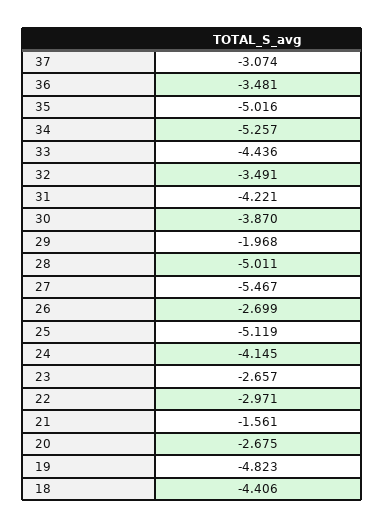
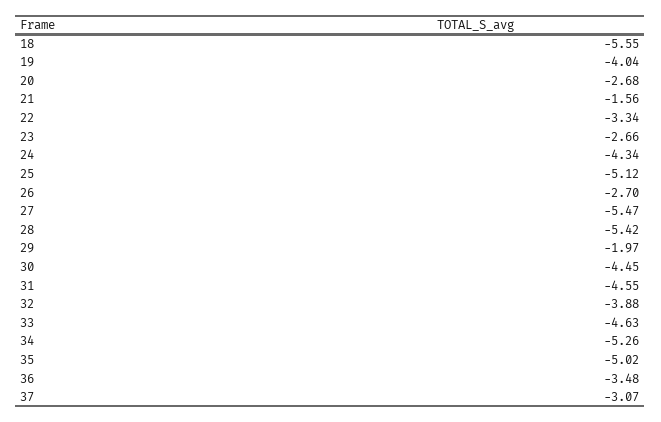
  {
    "37": -3.074,
    "36": -3.481,
    "35": -5.016,
    "34": -5.257,
-   "33": -4.436,
+   "33": -4.63,
-   "32": -3.491,
+   "32": -3.88,
-   "31": -4.221,
+   "31": -4.55,
-   "30": -3.87,
+   "30": -4.45,
    "29": -1.968,
-   "28": -5.011,
+   "28": -5.42,
    "27": -5.467,
    "26": -2.699,
    "25": -5.119,
-   "24": -4.145,
+   "24": -4.34,
    "23": -2.657,
-   "22": -2.971,
+   "22": -3.34,
    "21": -1.561,
    "20": -2.675,
-   "19": -4.823,
+   "19": -4.04,
-   "18": -4.406
+   "18": -5.55
  }

